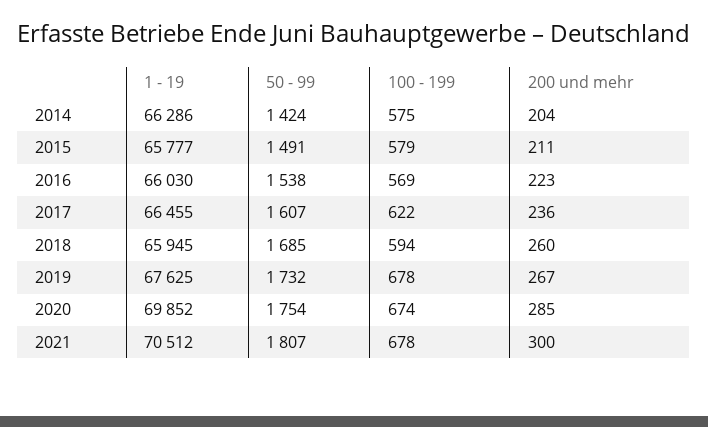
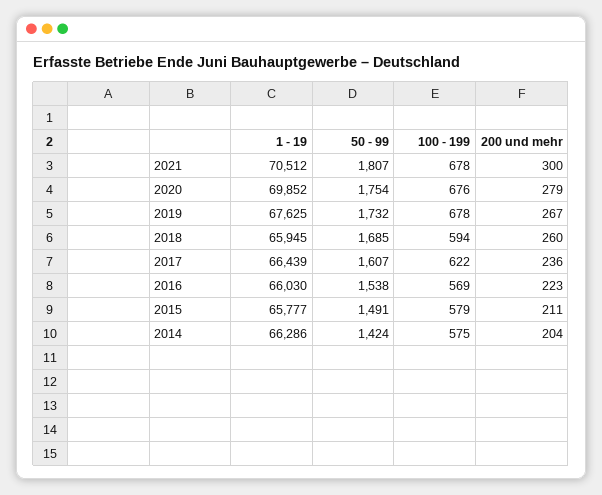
  {
    "1 - 19": {
      "2014": 66286,
      "2015": 65777,
      "2016": 66030,
-     "2017": 66455,
+     "2017": 66439,
      "2018": 65945,
      "2019": 67625,
      "2020": 69852,
      "2021": 70512
    },
    "50 - 99": {
      "2014": 1424,
      "2015": 1491,
      "2016": 1538,
      "2017": 1607,
      "2018": 1685,
      "2019": 1732,
      "2020": 1754,
      "2021": 1807
    },
    "100 - 199": {
      "2014": 575,
      "2015": 579,
      "2016": 569,
      "2017": 622,
      "2018": 594,
      "2019": 678,
-     "2020": 674,
+     "2020": 676,
      "2021": 678
    },
    "200 und mehr": {
      "2014": 204,
      "2015": 211,
      "2016": 223,
      "2017": 236,
      "2018": 260,
      "2019": 267,
-     "2020": 285,
+     "2020": 279,
      "2021": 300
    }
  }

